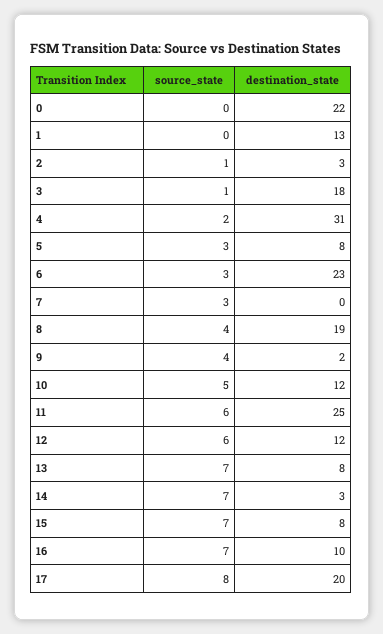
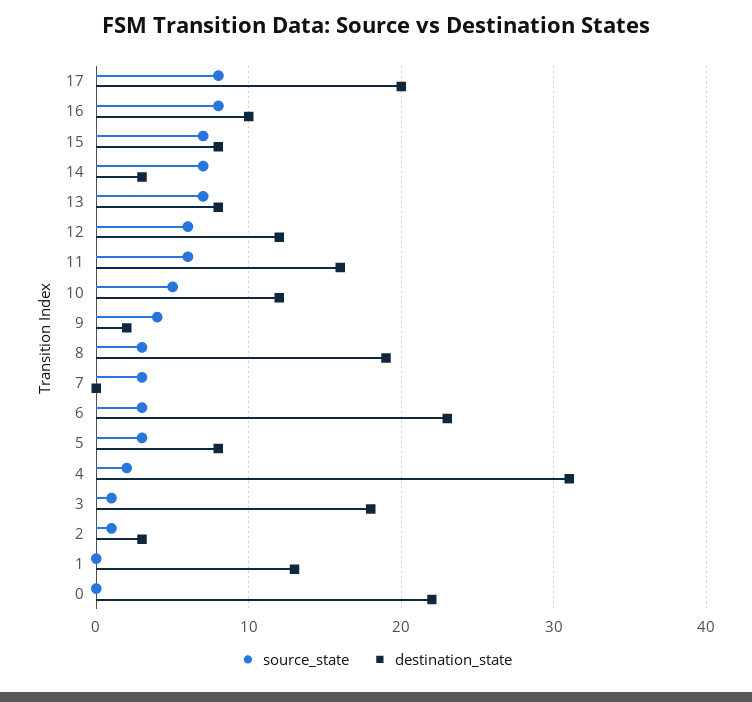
  {
    "source_state": {
      "0": 0,
      "1": 0,
      "2": 1,
      "3": 1,
      "4": 2,
      "5": 3,
      "6": 3,
      "7": 3,
-     "8": 4,
+     "8": 3,
      "9": 4,
      "10": 5,
      "11": 6,
      "12": 6,
      "13": 7,
      "14": 7,
      "15": 7,
-     "16": 7,
+     "16": 8,
      "17": 8
    },
    "destination_state": {
      "0": 22,
      "1": 13,
      "2": 3,
      "3": 18,
      "4": 31,
      "5": 8,
      "6": 23,
      "7": 0,
      "8": 19,
      "9": 2,
      "10": 12,
-     "11": 25,
+     "11": 16,
      "12": 12,
      "13": 8,
      "14": 3,
      "15": 8,
      "16": 10,
      "17": 20
    }
  }

